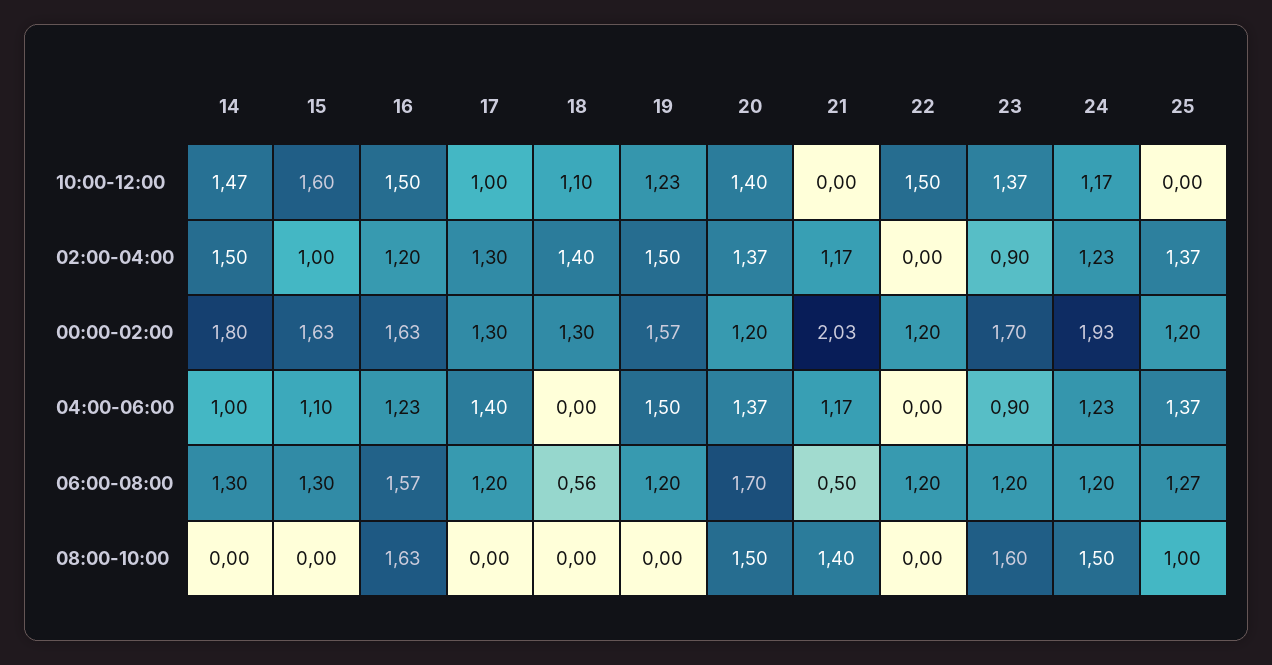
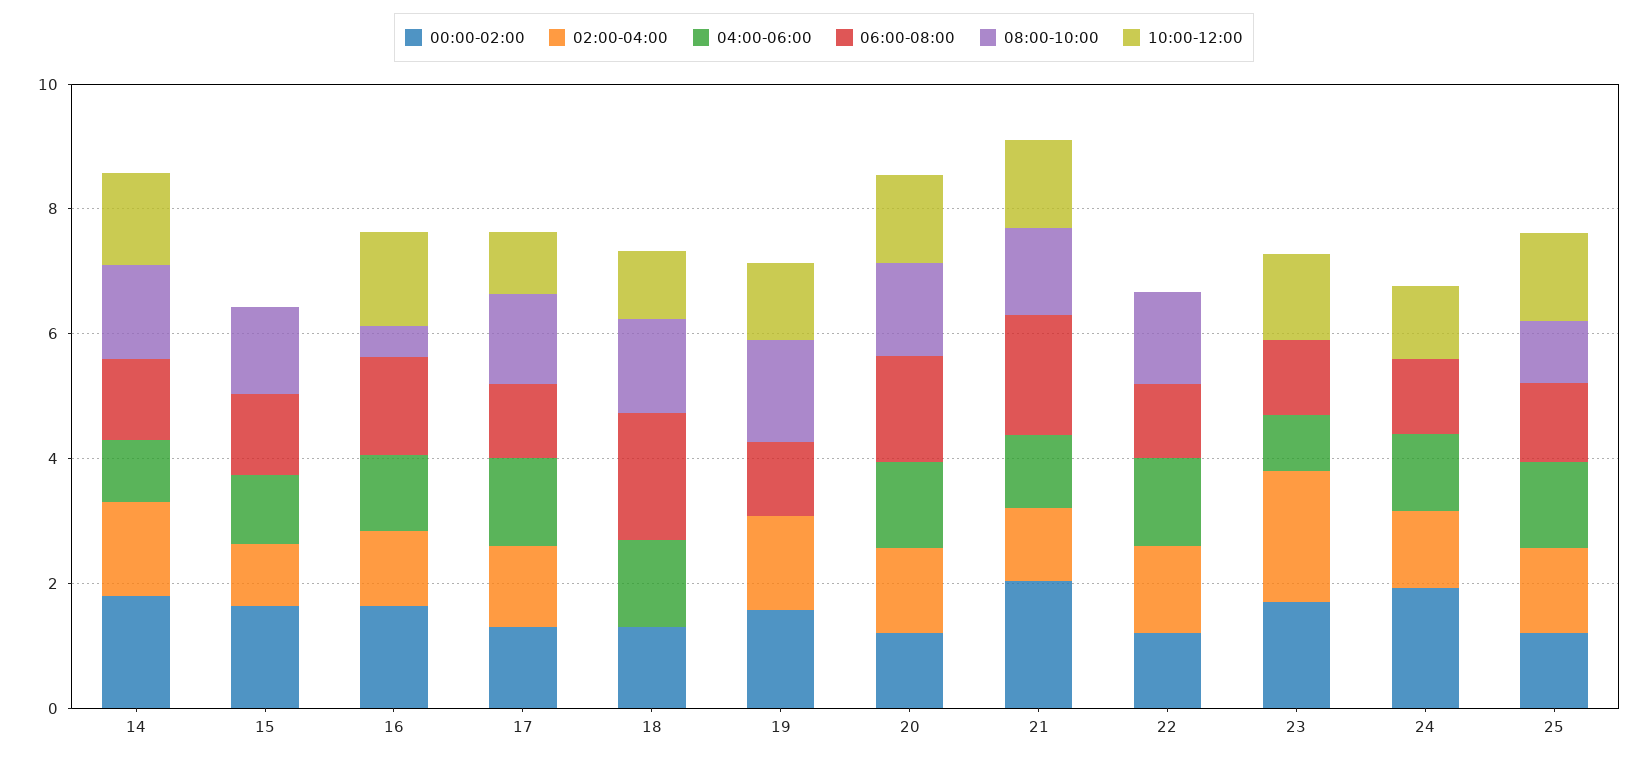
  {
    "10:00-12:00": {
      "14": 1.47,
-     "15": 1.6,
+     "15": 0,
      "16": 1.5,
      "17": 1,
      "18": 1.1,
      "19": 1.23,
      "20": 1.4,
-     "21": 0,
+     "21": 1.5,
-     "22": 1.5,
+     "22": 0,
      "23": 1.37,
      "24": 1.17,
-     "25": 0
+     "25": 1.5
    },
    "02:00-04:00": {
      "14": 1.5,
      "15": 1,
      "16": 1.2,
      "17": 1.3,
-     "18": 1.4,
+     "18": 0,
      "19": 1.5,
      "20": 1.37,
      "21": 1.17,
-     "22": 0,
+     "22": 1.5,
-     "23": 0.9,
+     "23": 2,
      "24": 1.23,
      "25": 1.37
    },
    "00:00-02:00": {
      "14": 1.8,
      "15": 1.63,
      "16": 1.63,
      "17": 1.3,
      "18": 1.3,
      "19": 1.57,
      "20": 1.2,
      "21": 2.03,
      "22": 1.2,
      "23": 1.7,
      "24": 1.93,
      "25": 1.2
    },
    "04:00-06:00": {
      "14": 1,
      "15": 1.1,
      "16": 1.23,
      "17": 1.4,
-     "18": 0,
+     "18": 1.5,
-     "19": 1.5,
+     "19": 0,
      "20": 1.37,
      "21": 1.17,
-     "22": 0,
+     "22": 1.5,
      "23": 0.9,
      "24": 1.23,
      "25": 1.37
    },
    "06:00-08:00": {
      "14": 1.3,
      "15": 1.3,
      "16": 1.57,
      "17": 1.2,
-     "18": 0.56,
+     "18": 2,
      "19": 1.2,
      "20": 1.7,
-     "21": 0.5,
+     "21": 2,
      "22": 1.2,
      "23": 1.2,
      "24": 1.2,
      "25": 1.27
    },
    "08:00-10:00": {
-     "14": 0,
+     "14": 1.5,
-     "15": 0,
+     "15": 1.5,
-     "16": 1.63,
+     "16": 0.5,
-     "17": 0,
+     "17": 1.5,
-     "18": 0,
+     "18": 1.5,
-     "19": 0,
+     "19": 1.5,
      "20": 1.5,
      "21": 1.4,
-     "22": 0,
+     "22": 1.5,
-     "23": 1.6,
+     "23": 0,
-     "24": 1.5,
+     "24": 0,
      "25": 1
    }
  }

